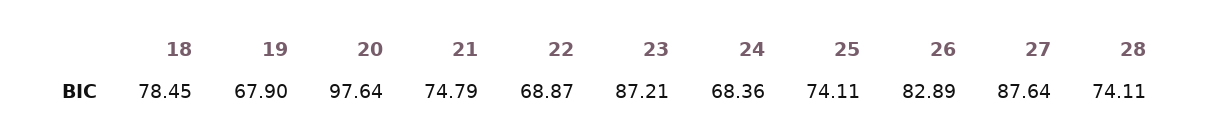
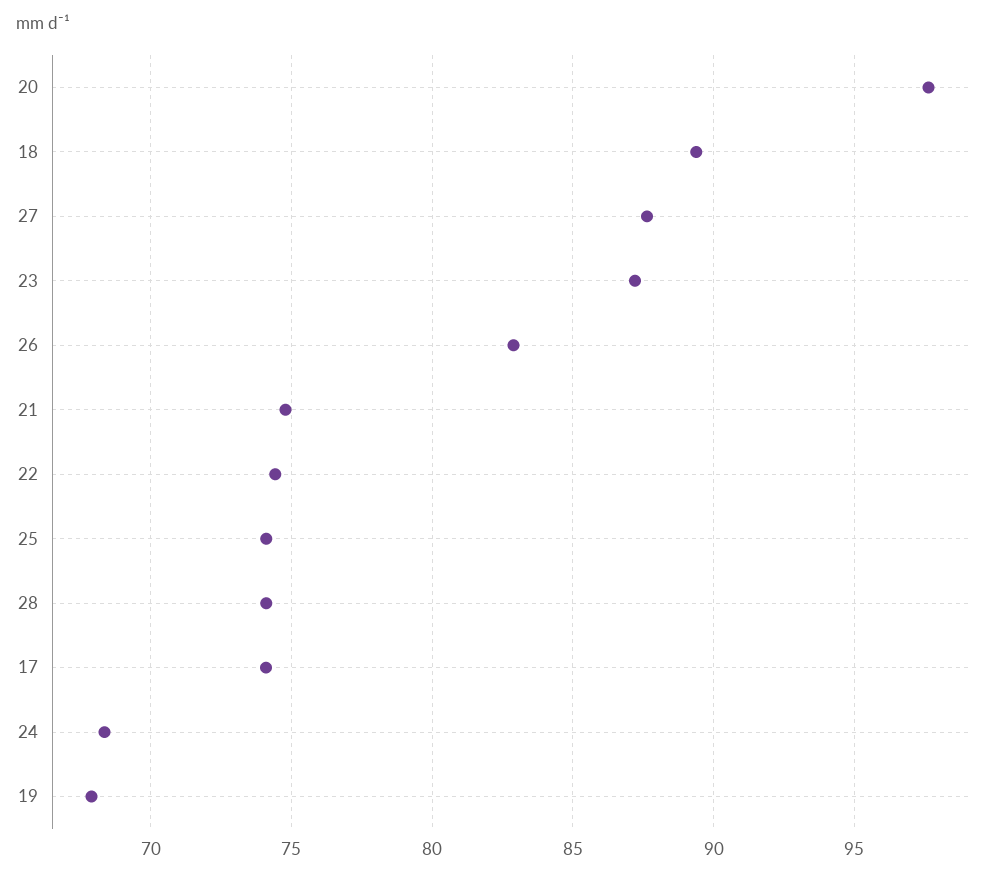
  {
-   "18": 78.45,
+   "18": 89.5,
    "19": 67.9,
    "20": 97.64,
    "21": 74.79,
-   "22": 68.87,
+   "22": 74.5,
    "23": 87.21,
    "24": 68.36,
    "25": 74.11,
    "26": 82.89,
    "27": 87.64,
-   "28": 74.11
+   "28": 74.11,
+   "17": 74
  }

